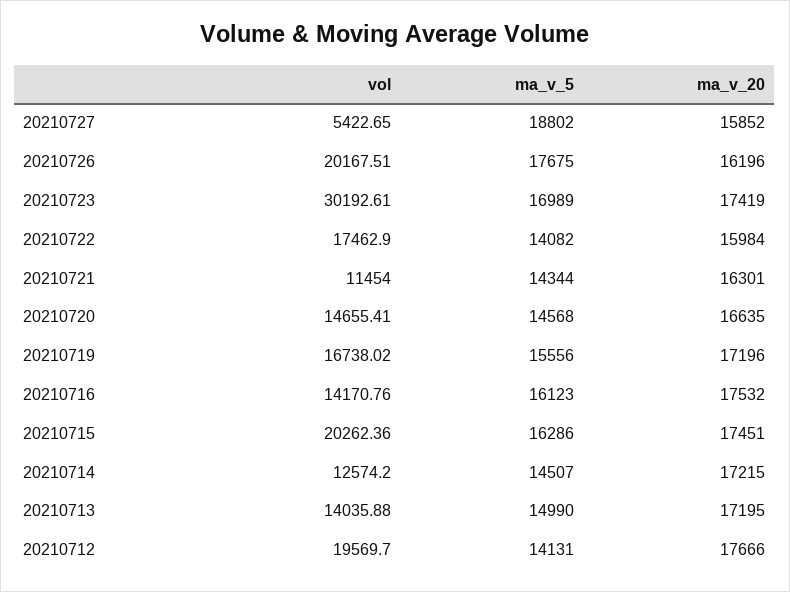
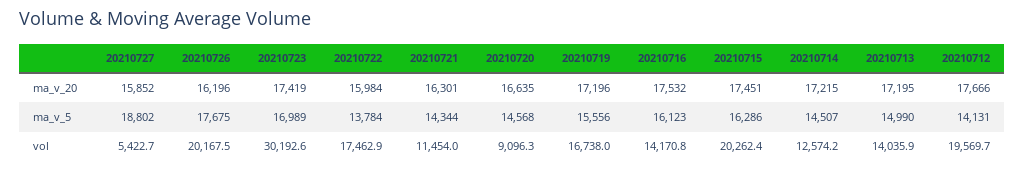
  {
    "vol": {
      "20210727": 5422.65,
      "20210726": 20167.51,
      "20210723": 30192.61,
      "20210722": 17462.9,
      "20210721": 11454,
-     "20210720": 14655.41,
+     "20210720": 9096.3,
      "20210719": 16738.02,
      "20210716": 14170.76,
      "20210715": 20262.36,
      "20210714": 12574.2,
      "20210713": 14035.88,
      "20210712": 19569.7
    },
    "ma_v_5": {
      "20210727": 18802,
      "20210726": 17675,
      "20210723": 16989,
-     "20210722": 14082,
+     "20210722": 13784,
      "20210721": 14344,
      "20210720": 14568,
      "20210719": 15556,
      "20210716": 16123,
      "20210715": 16286,
      "20210714": 14507,
      "20210713": 14990,
      "20210712": 14131
    },
    "ma_v_20": {
      "20210727": 15852,
      "20210726": 16196,
      "20210723": 17419,
      "20210722": 15984,
      "20210721": 16301,
      "20210720": 16635,
      "20210719": 17196,
      "20210716": 17532,
      "20210715": 17451,
      "20210714": 17215,
      "20210713": 17195,
      "20210712": 17666
    }
  }

